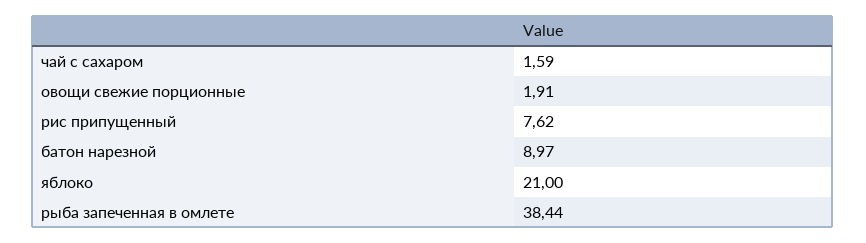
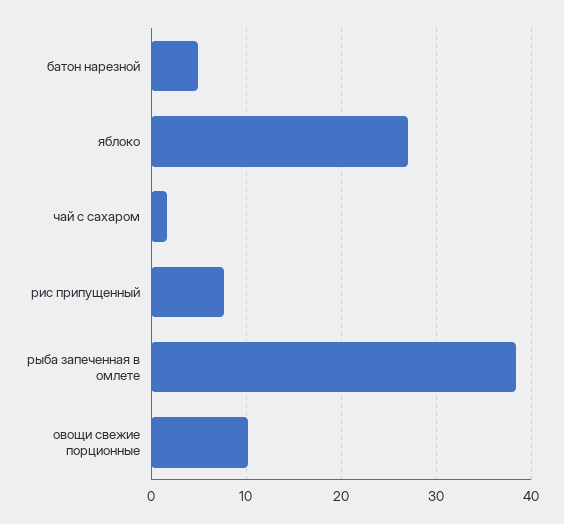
  {
    "чай с сахаром": 1.59,
-   "овощи свежие порционные": 1.91,
+   "овощи свежие порционные": 10,
    "рис припущенный": 7.62,
-   "батон нарезной": 8.97,
+   "батон нарезной": 5,
-   "яблоко": 21,
+   "яблоко": 27,
    "рыба запеченная в омлете": 38.44
  }

